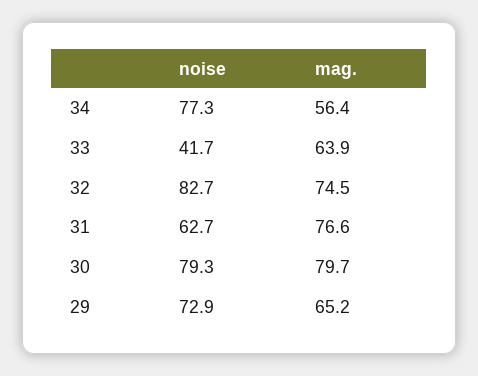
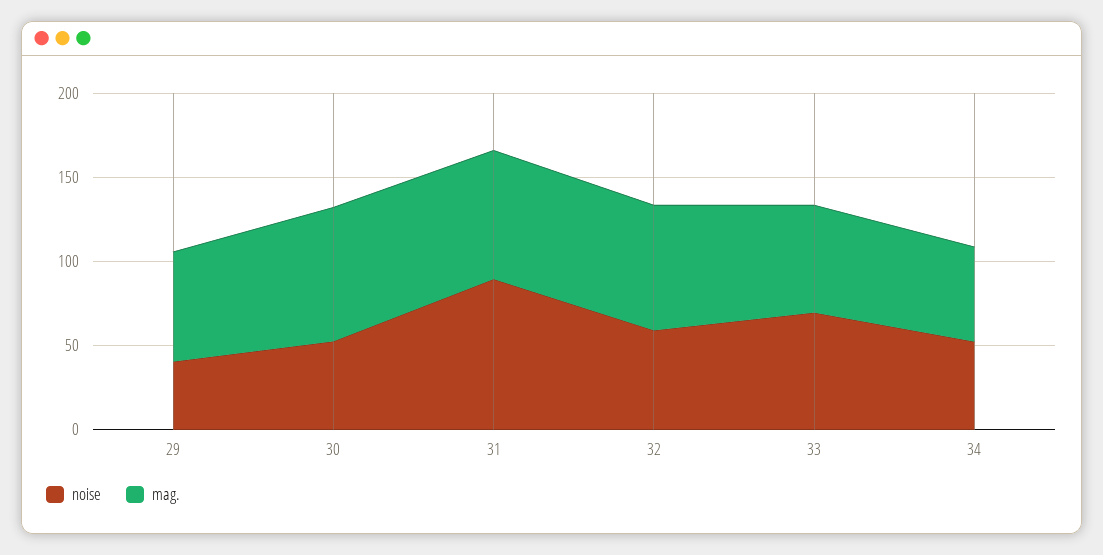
  {
    "noise": {
-     "34": 77.3,
+     "34": 50,
-     "33": 41.7,
+     "33": 70,
-     "32": 82.7,
+     "32": 60,
-     "31": 62.7,
+     "31": 90,
-     "30": 79.3,
+     "30": 50,
-     "29": 72.9
+     "29": 40
    },
    "mag.": {
      "34": 56.4,
      "33": 63.9,
      "32": 74.5,
      "31": 76.6,
      "30": 79.7,
      "29": 65.2
    }
  }

